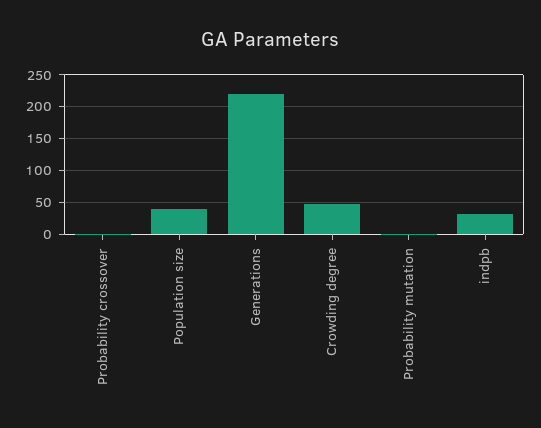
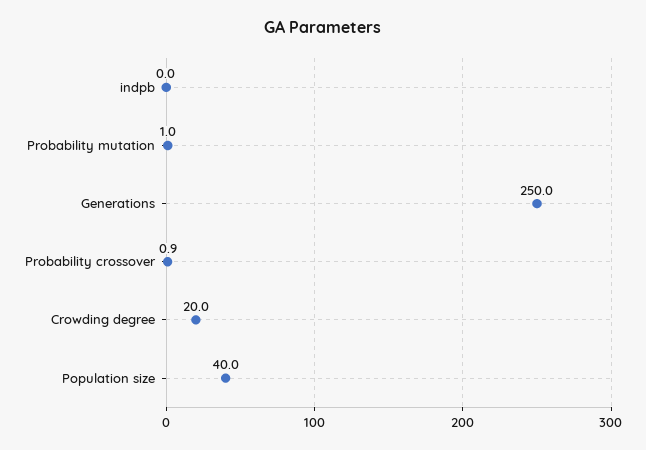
  {
    "Probability crossover": 0.9,
    "Population size": 40,
-   "Generations": 220,
+   "Generations": 250,
-   "Crowding degree": 50,
+   "Crowding degree": 20,
    "Probability mutation": 1,
-   "indpb": 30
+   "indpb": 0
  }

